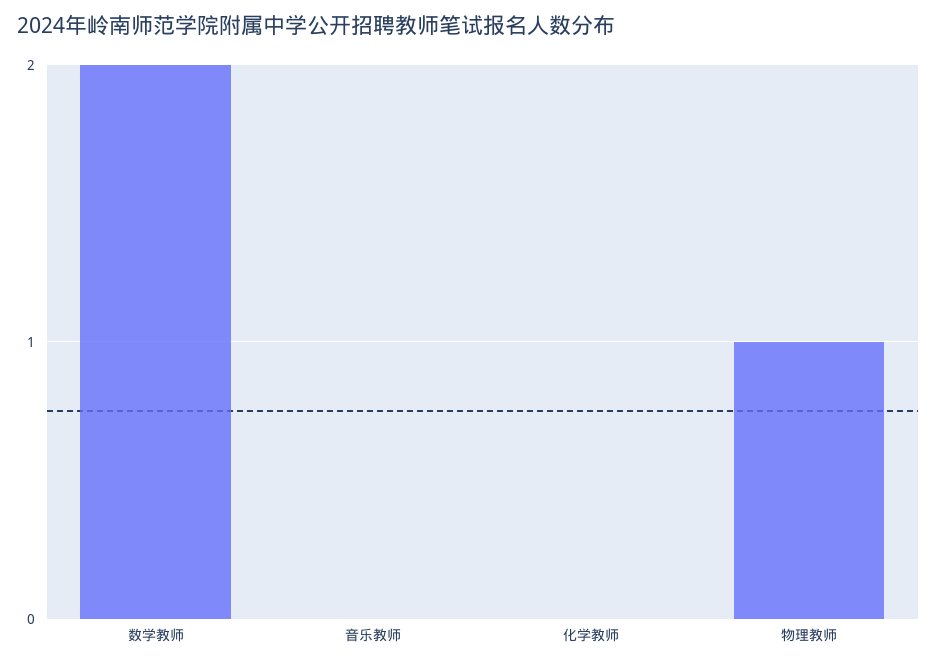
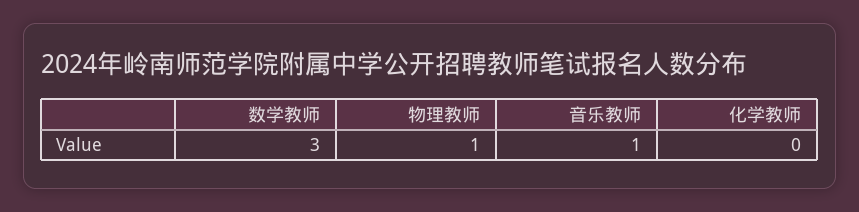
  {
-   "数学教师": 2,
+   "数学教师": 3,
-   "音乐教师": 0,
+   "音乐教师": 1,
    "化学教师": 0,
    "物理教师": 1
  }

